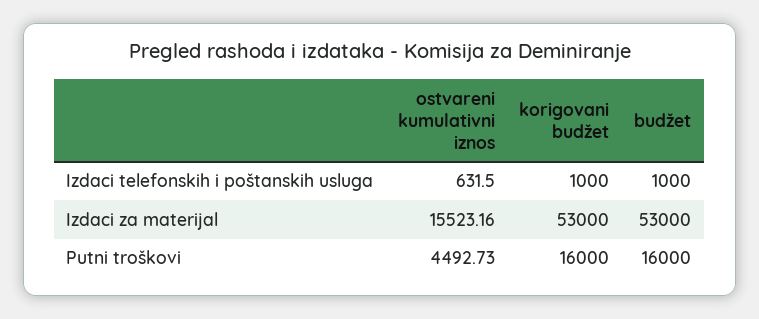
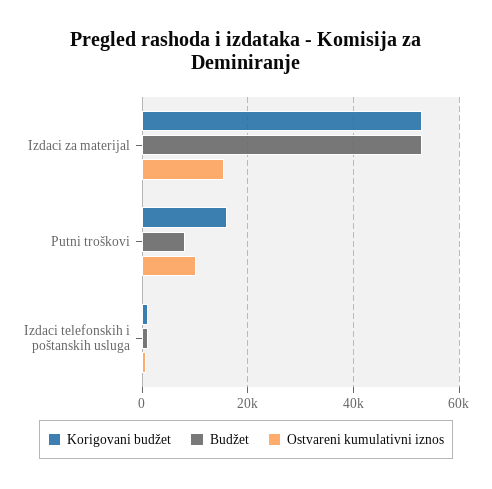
  {
    "ostvareni kumulativni iznos": {
      "Izdaci telefonskih i poštanskih usluga": 631.5,
      "Izdaci za materijal": 15523.16,
-     "Putni troškovi": 4492.73
+     "Putni troškovi": 10000
    },
    "korigovani budžet": {
      "Izdaci telefonskih i poštanskih usluga": 1000,
      "Izdaci za materijal": 53000,
      "Putni troškovi": 16000
    },
    "budžet": {
      "Izdaci telefonskih i poštanskih usluga": 1000,
      "Izdaci za materijal": 53000,
-     "Putni troškovi": 16000
+     "Putni troškovi": 8000
    }
  }

